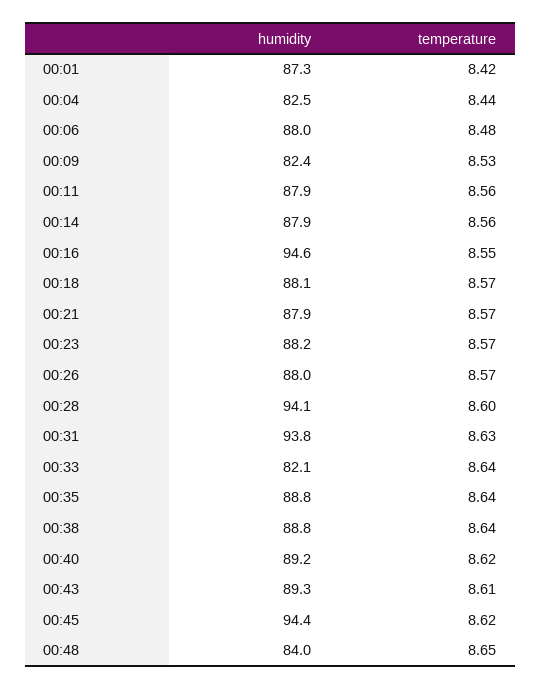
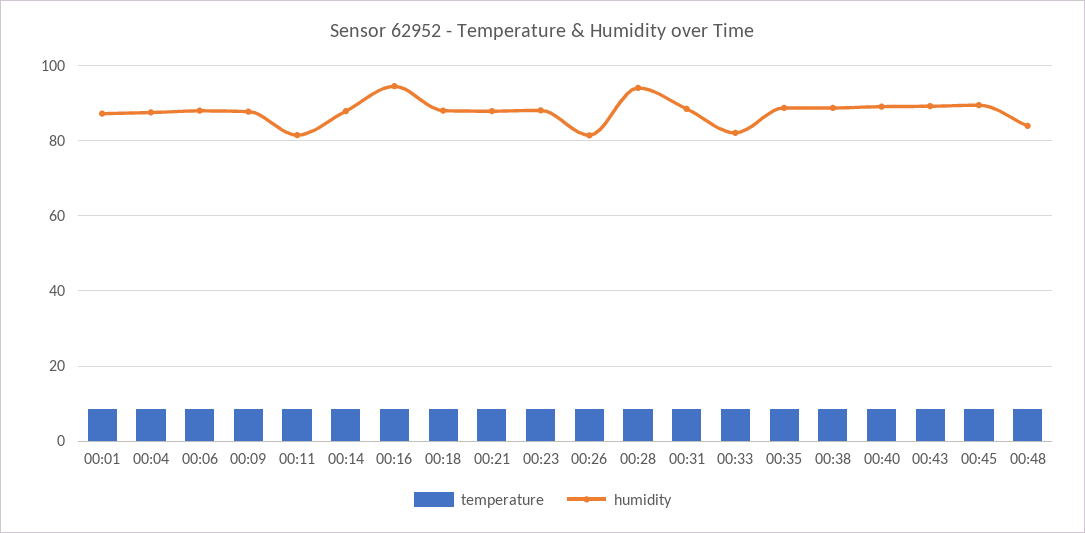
  {
    "humidity": {
      "00:01": 87.3,
-     "00:04": 82.5,
+     "00:04": 88,
      "00:06": 88,
-     "00:09": 82.4,
+     "00:09": 88,
-     "00:11": 87.9,
+     "00:11": 82,
      "00:14": 87.9,
      "00:16": 94.6,
      "00:18": 88.1,
      "00:21": 87.9,
      "00:23": 88.2,
-     "00:26": 88,
+     "00:26": 82,
      "00:28": 94.1,
-     "00:31": 93.8,
+     "00:31": 88,
      "00:33": 82.1,
      "00:35": 88.8,
      "00:38": 88.8,
      "00:40": 89.2,
      "00:43": 89.3,
-     "00:45": 94.4,
+     "00:45": 90,
      "00:48": 84
    },
    "temperature": {
      "00:01": 8.42,
      "00:04": 8.44,
      "00:06": 8.48,
      "00:09": 8.53,
      "00:11": 8.56,
      "00:14": 8.56,
      "00:16": 8.55,
      "00:18": 8.57,
      "00:21": 8.57,
      "00:23": 8.57,
      "00:26": 8.57,
      "00:28": 8.6,
      "00:31": 8.63,
      "00:33": 8.64,
      "00:35": 8.64,
      "00:38": 8.64,
      "00:40": 8.62,
      "00:43": 8.61,
      "00:45": 8.62,
      "00:48": 8.65
    }
  }

